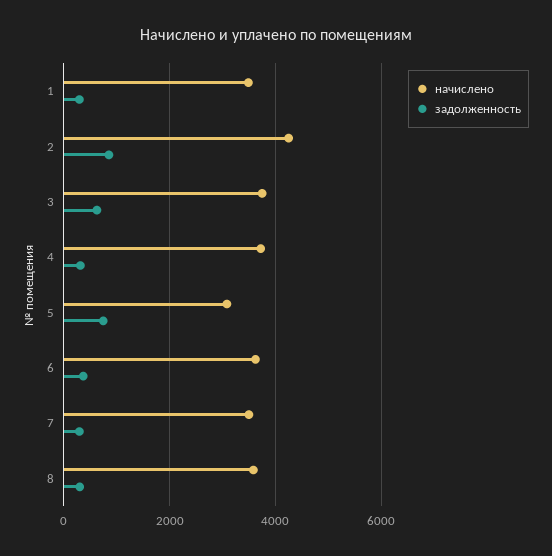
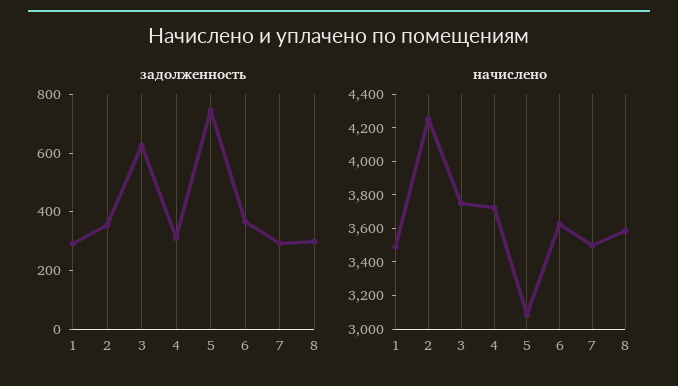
  {
    "начислено": {
      "1": 3500,
      "2": 4250,
      "3": 3750,
      "4": 3700,
      "5": 3100,
      "6": 3600,
      "7": 3500,
      "8": 3600
    },
    "задолженность": {
      "1": 300,
-     "2": 800,
+     "2": 350,
      "3": 600,
      "4": 300,
      "5": 750,
      "6": 350,
      "7": 300,
      "8": 300
    }
  }

